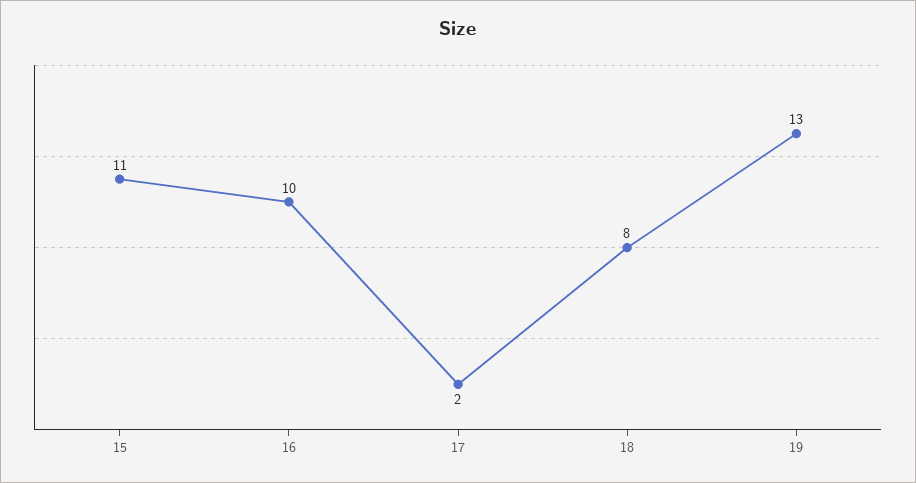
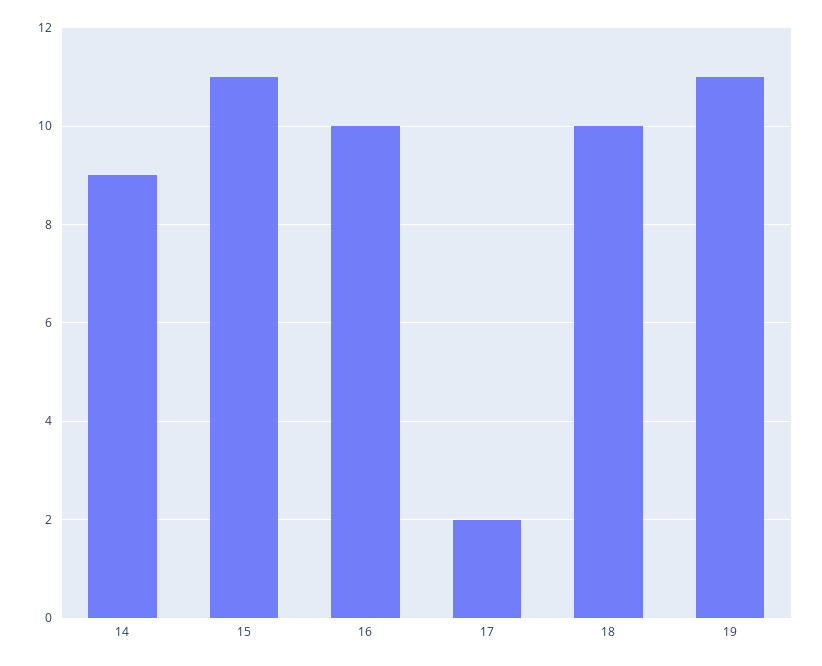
  {
    "15": 11,
    "16": 10,
    "17": 2,
-   "18": 8,
+   "18": 10,
-   "19": 13
+   "19": 11,
+   "14": 9
  }

